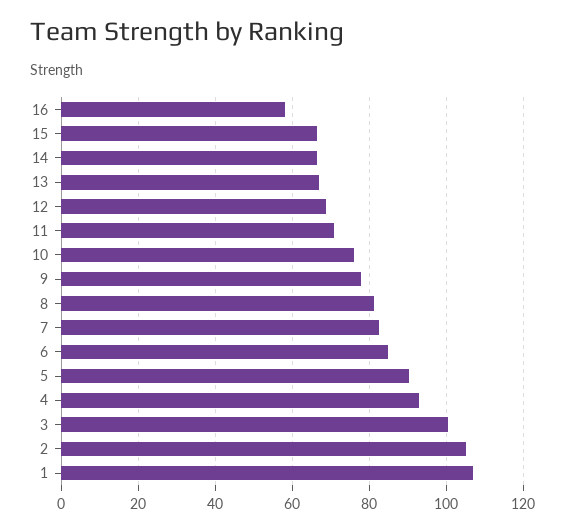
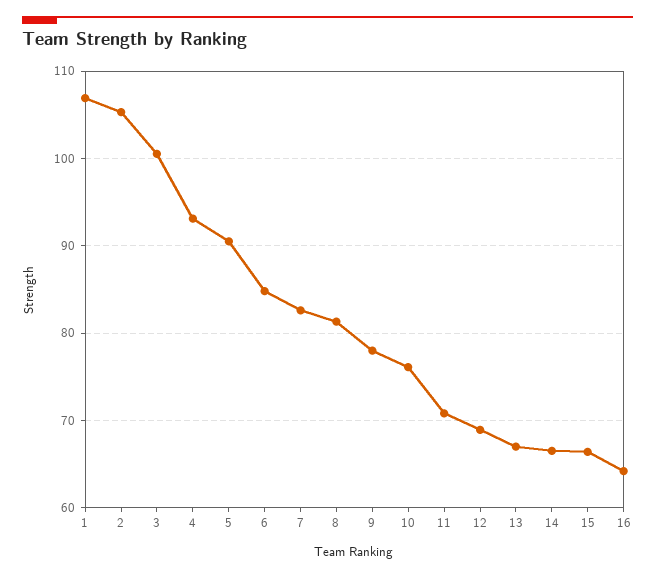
  {
-   "16": 58,
+   "16": 64,
    "15": 66,
    "14": 67,
    "13": 67,
    "12": 69,
    "11": 71,
    "10": 76,
    "9": 78,
    "8": 81,
    "7": 83,
    "6": 85,
    "5": 91,
    "4": 93,
    "3": 101,
    "2": 105,
    "1": 107
  }

